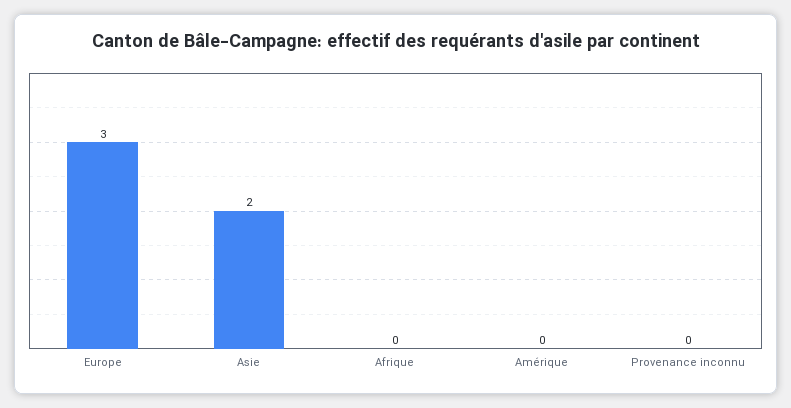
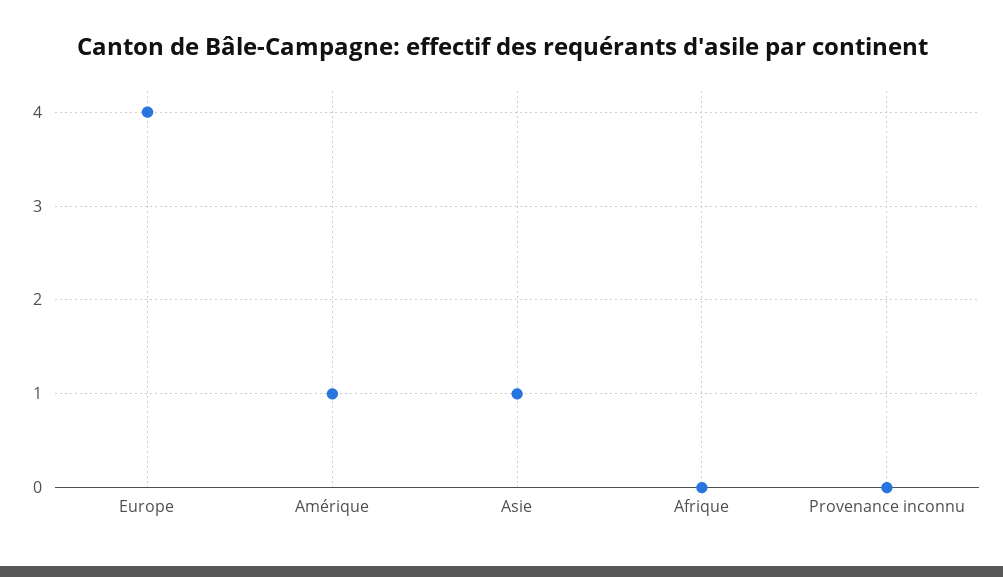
  {
-   "Europe": 3,
+   "Europe": 4,
-   "Asie": 2,
+   "Asie": 1,
    "Afrique": 0,
-   "Amérique": 0,
+   "Amérique": 1,
    "Provenance inconnu": 0
  }

